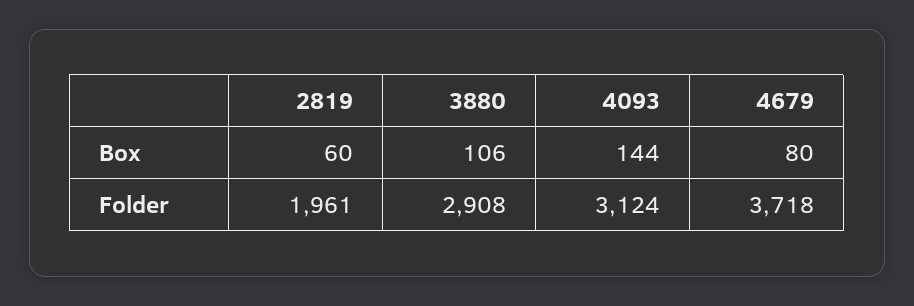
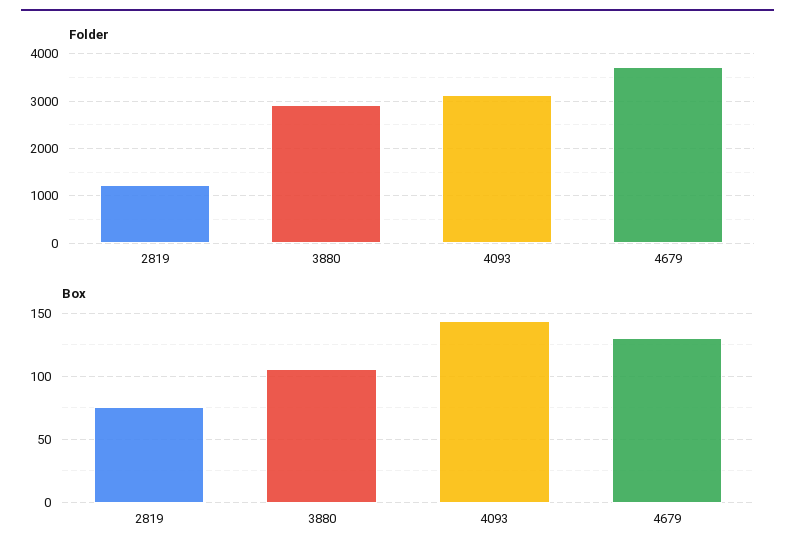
  {
    "Box": {
-     "2819": 60,
+     "2819": 75,
      "3880": 106,
      "4093": 144,
-     "4679": 80
+     "4679": 130
    },
    "Folder": {
-     "2819": 1961,
+     "2819": 1200,
      "3880": 2908,
      "4093": 3124,
      "4679": 3718
    }
  }

